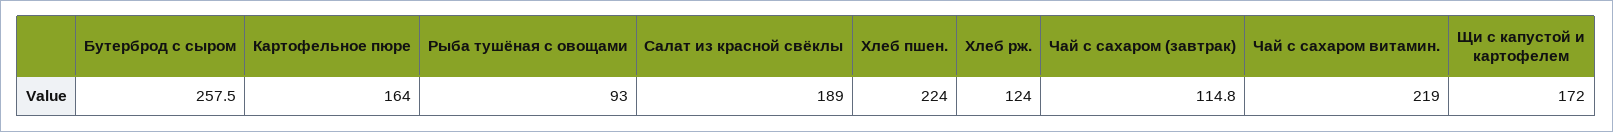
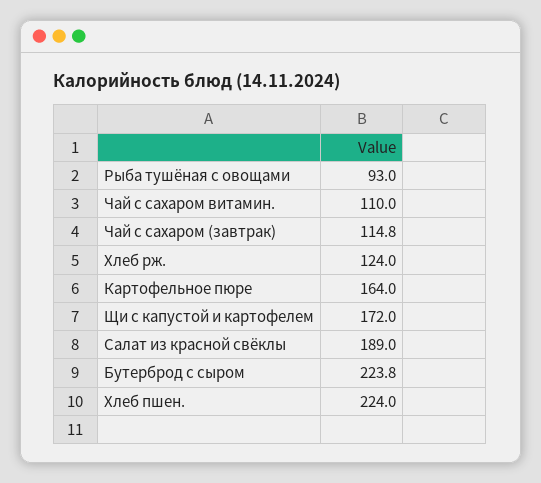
  {
-   "Бутерброд с сыром": 257.5,
+   "Бутерброд с сыром": 223.8,
    "Картофельное пюре": 164,
    "Рыба тушёная с овощами": 93,
    "Салат из красной свёклы": 189,
    "Хлеб пшен.": 224,
    "Хлеб рж.": 124,
    "Чай с сахаром (завтрак)": 114.8,
-   "Чай с сахаром витамин.": 219,
+   "Чай с сахаром витамин.": 110,
    "Щи с капустой и картофелем": 172
  }

